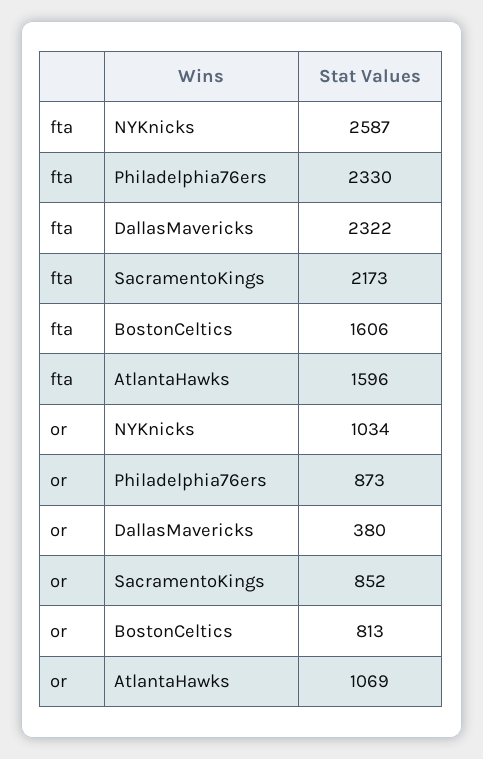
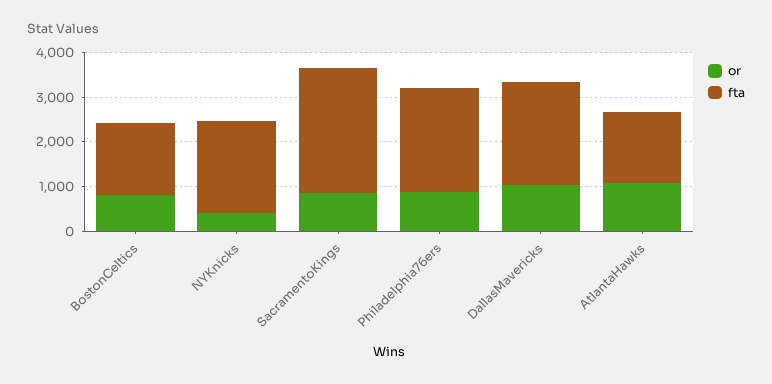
  {
    "fta": {
-     "NYKnicks": 2587,
+     "NYKnicks": 2000,
      "Philadelphia76ers": 2330,
      "DallasMavericks": 2322,
-     "SacramentoKings": 2173,
+     "SacramentoKings": 2800,
      "BostonCeltics": 1606,
      "AtlantaHawks": 1596
    },
    "or": {
-     "NYKnicks": 1034,
+     "NYKnicks": 400,
      "Philadelphia76ers": 873,
-     "DallasMavericks": 380,
+     "DallasMavericks": 1000,
      "SacramentoKings": 852,
      "BostonCeltics": 813,
      "AtlantaHawks": 1069
    }
  }

